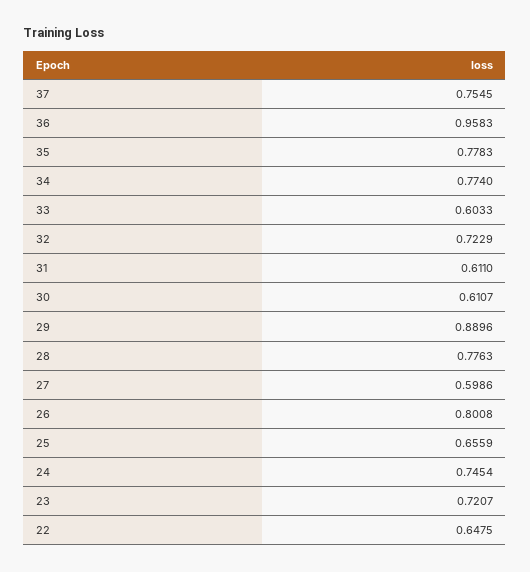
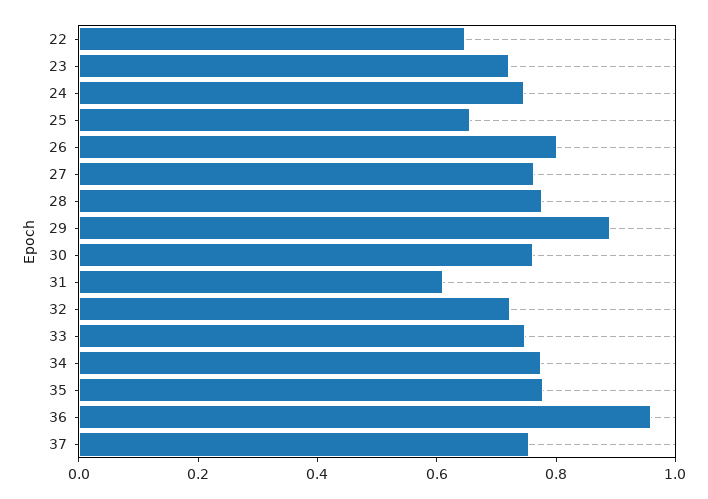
  {
    "37": 0.7545,
    "36": 0.9583,
    "35": 0.7783,
    "34": 0.774,
-   "33": 0.6033,
+   "33": 0.75,
    "32": 0.7229,
    "31": 0.611,
-   "30": 0.6107,
+   "30": 0.75,
    "29": 0.8896,
    "28": 0.7763,
-   "27": 0.5986,
+   "27": 0.75,
    "26": 0.8008,
    "25": 0.6559,
    "24": 0.7454,
    "23": 0.7207,
    "22": 0.6475
  }

